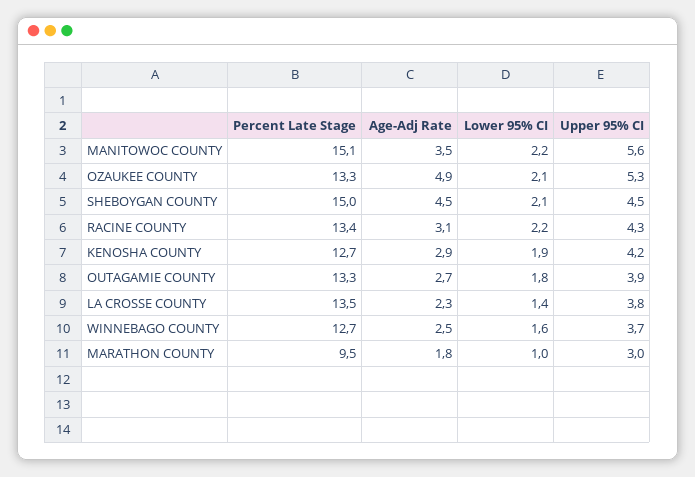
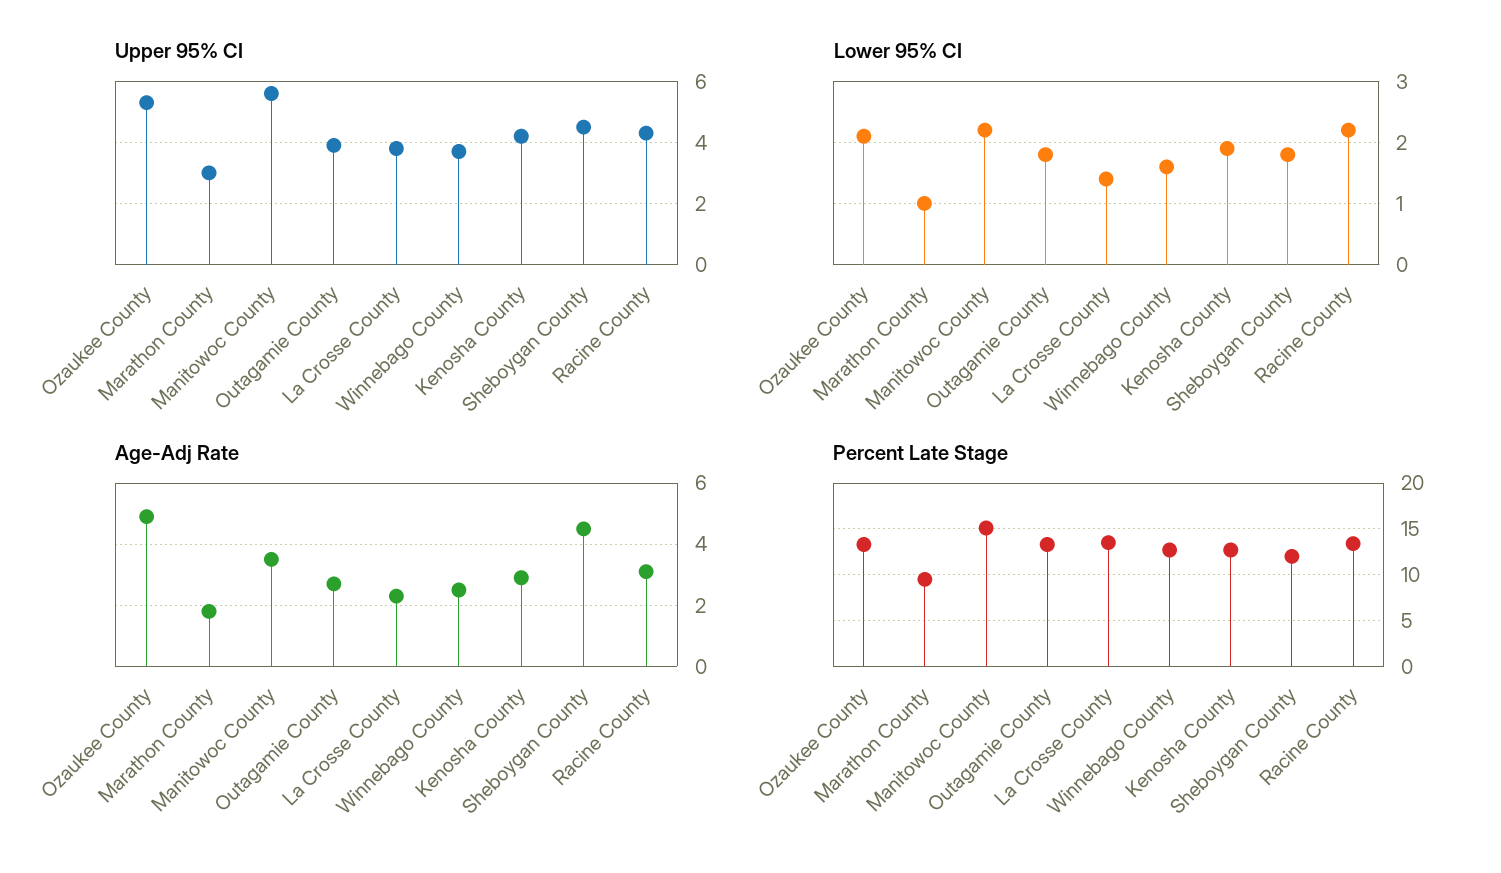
  {
    "Percent Late Stage": {
      "MANITOWOC COUNTY": 15.1,
      "OZAUKEE COUNTY": 13.3,
-     "SHEBOYGAN COUNTY": 15,
+     "SHEBOYGAN COUNTY": 12,
      "RACINE COUNTY": 13.4,
      "KENOSHA COUNTY": 12.7,
      "OUTAGAMIE COUNTY": 13.3,
      "LA CROSSE COUNTY": 13.5,
      "WINNEBAGO COUNTY": 12.7,
      "MARATHON COUNTY": 9.5
    },
    "Age-Adj Rate": {
      "MANITOWOC COUNTY": 3.5,
      "OZAUKEE COUNTY": 4.9,
      "SHEBOYGAN COUNTY": 4.5,
      "RACINE COUNTY": 3.1,
      "KENOSHA COUNTY": 2.9,
      "OUTAGAMIE COUNTY": 2.7,
      "LA CROSSE COUNTY": 2.3,
      "WINNEBAGO COUNTY": 2.5,
      "MARATHON COUNTY": 1.8
    },
    "Lower 95% CI": {
      "MANITOWOC COUNTY": 2.2,
      "OZAUKEE COUNTY": 2.1,
-     "SHEBOYGAN COUNTY": 2.1,
+     "SHEBOYGAN COUNTY": 1.8,
      "RACINE COUNTY": 2.2,
      "KENOSHA COUNTY": 1.9,
      "OUTAGAMIE COUNTY": 1.8,
      "LA CROSSE COUNTY": 1.4,
      "WINNEBAGO COUNTY": 1.6,
      "MARATHON COUNTY": 1
    },
    "Upper 95% CI": {
      "MANITOWOC COUNTY": 5.6,
      "OZAUKEE COUNTY": 5.3,
      "SHEBOYGAN COUNTY": 4.5,
      "RACINE COUNTY": 4.3,
      "KENOSHA COUNTY": 4.2,
      "OUTAGAMIE COUNTY": 3.9,
      "LA CROSSE COUNTY": 3.8,
      "WINNEBAGO COUNTY": 3.7,
      "MARATHON COUNTY": 3
    }
  }

